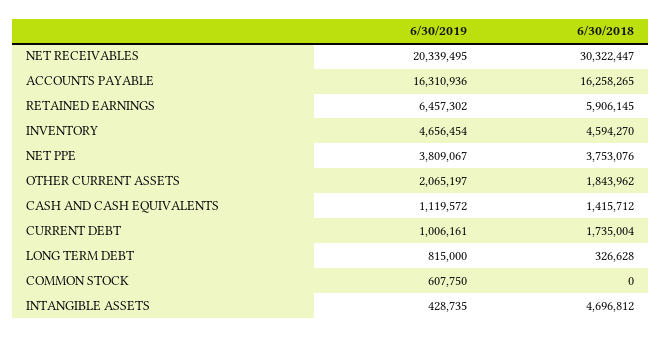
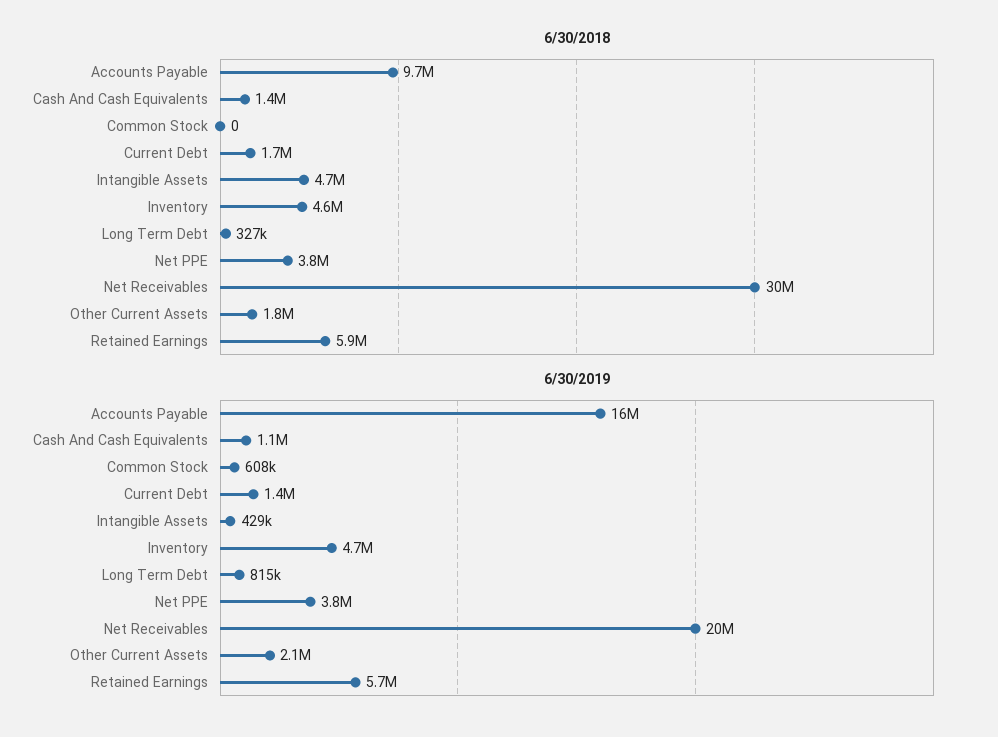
  {
    "6/30/2019": {
      "NET RECEIVABLES": 20339495,
      "ACCOUNTS PAYABLE": 16310936,
-     "RETAINED EARNINGS": 6457302,
+     "RETAINED EARNINGS": 5700000,
      "INVENTORY": 4656454,
      "NET PPE": 3809067,
      "OTHER CURRENT ASSETS": 2065197,
      "CASH AND CASH EQUIVALENTS": 1119572,
-     "CURRENT DEBT": 1006161,
+     "CURRENT DEBT": 1400000,
      "LONG TERM DEBT": 815000,
      "COMMON STOCK": 607750,
      "INTANGIBLE ASSETS": 428735
    },
    "6/30/2018": {
      "NET RECEIVABLES": 30322447,
-     "ACCOUNTS PAYABLE": 16258265,
+     "ACCOUNTS PAYABLE": 9700000,
      "RETAINED EARNINGS": 5906145,
      "INVENTORY": 4594270,
      "NET PPE": 3753076,
      "OTHER CURRENT ASSETS": 1843962,
      "CASH AND CASH EQUIVALENTS": 1415712,
      "CURRENT DEBT": 1735004,
      "LONG TERM DEBT": 326628,
      "COMMON STOCK": 0,
      "INTANGIBLE ASSETS": 4696812
    }
  }

